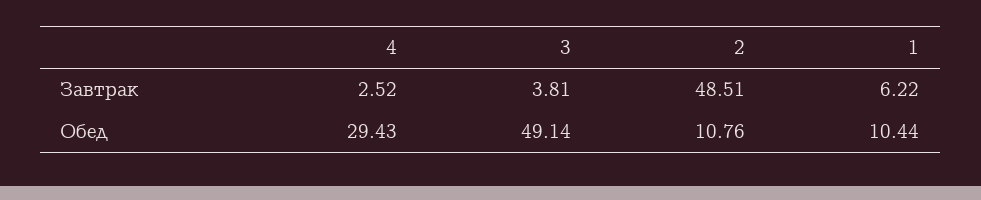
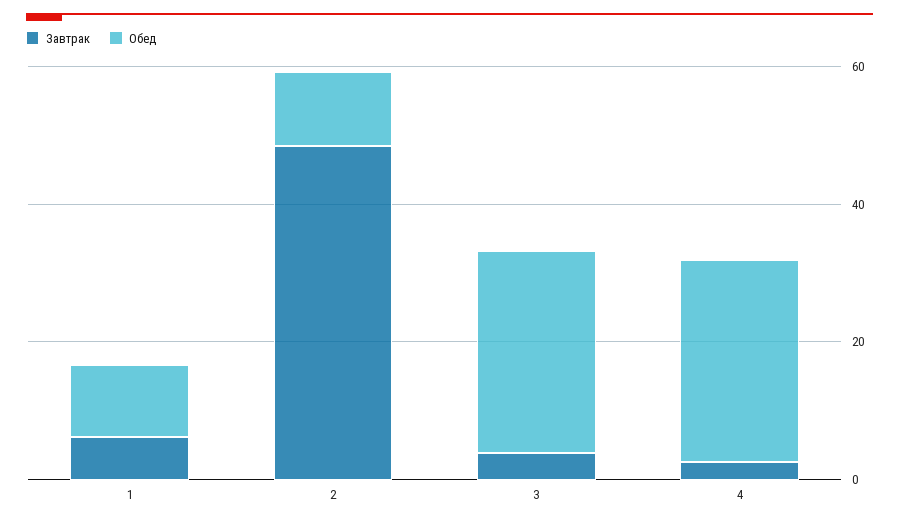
  {
    "Завтрак": {
      "4": 2.52,
      "3": 3.81,
      "2": 48.51,
      "1": 6.22
    },
    "Обед": {
      "4": 29.43,
-     "3": 49.14,
+     "3": 30,
      "2": 10.76,
      "1": 10.44
    }
  }

